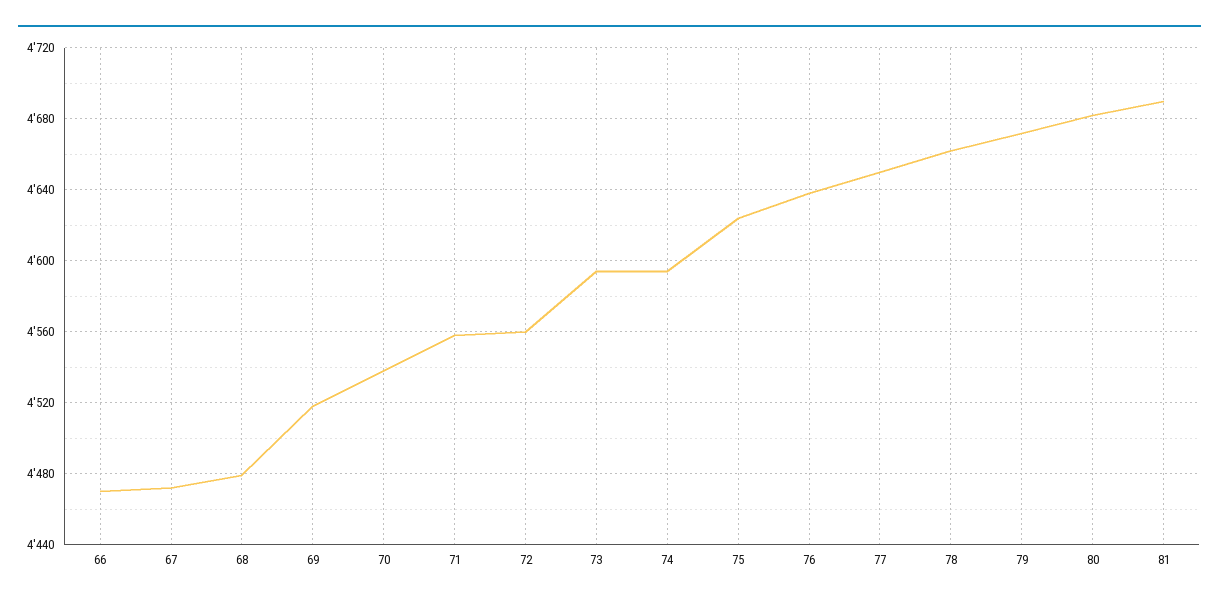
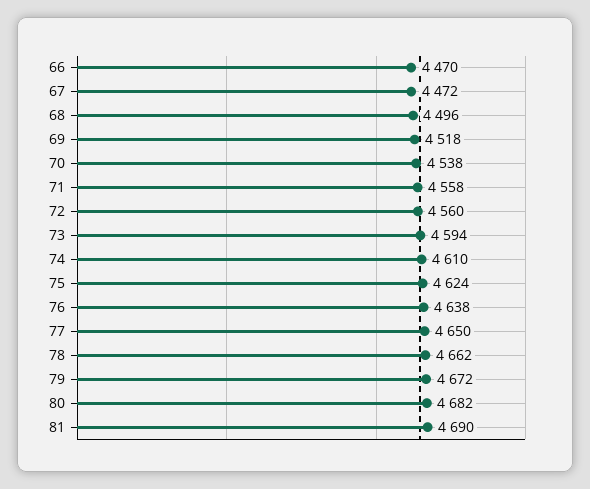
  {
    "66": 4470,
    "67": 4472,
-   "68": 4480,
+   "68": 4496,
    "69": 4518,
    "70": 4538,
    "71": 4558,
    "72": 4560,
    "73": 4594,
-   "74": 4595,
+   "74": 4610,
    "75": 4624,
    "76": 4638,
    "77": 4650,
    "78": 4662,
    "79": 4672,
    "80": 4682,
    "81": 4690
  }

